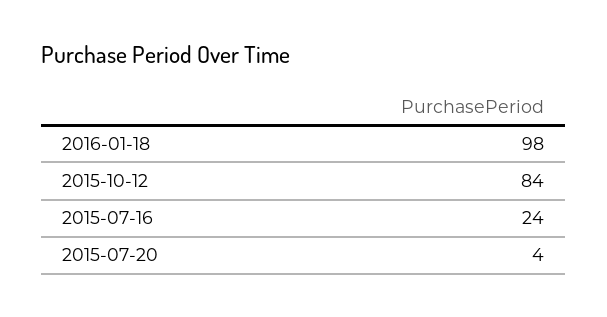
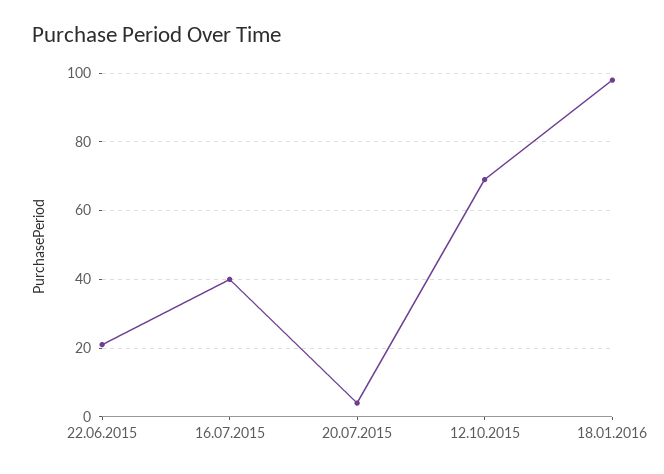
  {
    "2016-01-18": 98,
-   "2015-10-12": 84,
+   "2015-10-12": 70,
-   "2015-07-16": 24,
+   "2015-07-16": 40,
-   "2015-07-20": 4
+   "2015-07-20": 4,
+   "22.06.2015": 20
  }

